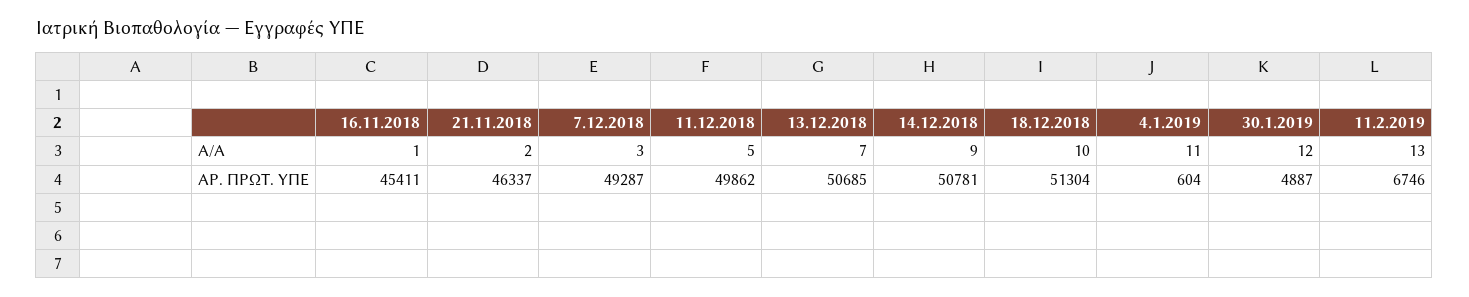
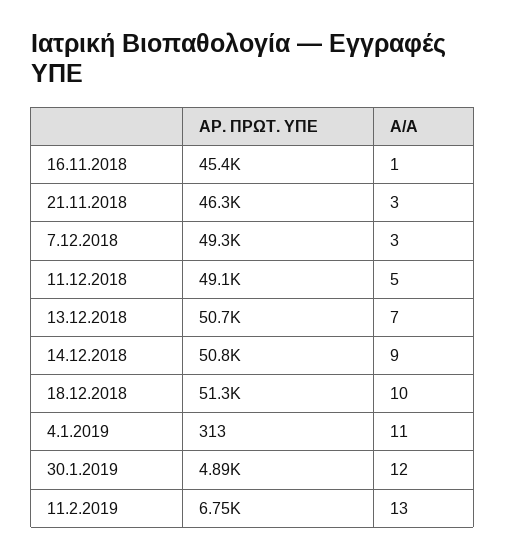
  {
    "16.11.2018": {
      "Α/Α": 1,
      "ΑΡ. ΠΡΩΤ. ΥΠΕ": 45411
    },
    "21.11.2018": {
-     "Α/Α": 2,
+     "Α/Α": 3,
      "ΑΡ. ΠΡΩΤ. ΥΠΕ": 46337
    },
    "7.12.2018": {
      "Α/Α": 3,
      "ΑΡ. ΠΡΩΤ. ΥΠΕ": 49287
    },
    "11.12.2018": {
      "Α/Α": 5,
-     "ΑΡ. ΠΡΩΤ. ΥΠΕ": 49862
+     "ΑΡ. ΠΡΩΤ. ΥΠΕ": 49100
    },
    "13.12.2018": {
      "Α/Α": 7,
      "ΑΡ. ΠΡΩΤ. ΥΠΕ": 50685
    },
    "14.12.2018": {
      "Α/Α": 9,
      "ΑΡ. ΠΡΩΤ. ΥΠΕ": 50781
    },
    "18.12.2018": {
      "Α/Α": 10,
      "ΑΡ. ΠΡΩΤ. ΥΠΕ": 51304
    },
    "4.1.2019": {
      "Α/Α": 11,
-     "ΑΡ. ΠΡΩΤ. ΥΠΕ": 604
+     "ΑΡ. ΠΡΩΤ. ΥΠΕ": 313
    },
    "30.1.2019": {
      "Α/Α": 12,
      "ΑΡ. ΠΡΩΤ. ΥΠΕ": 4887
    },
    "11.2.2019": {
      "Α/Α": 13,
      "ΑΡ. ΠΡΩΤ. ΥΠΕ": 6746
    }
  }

